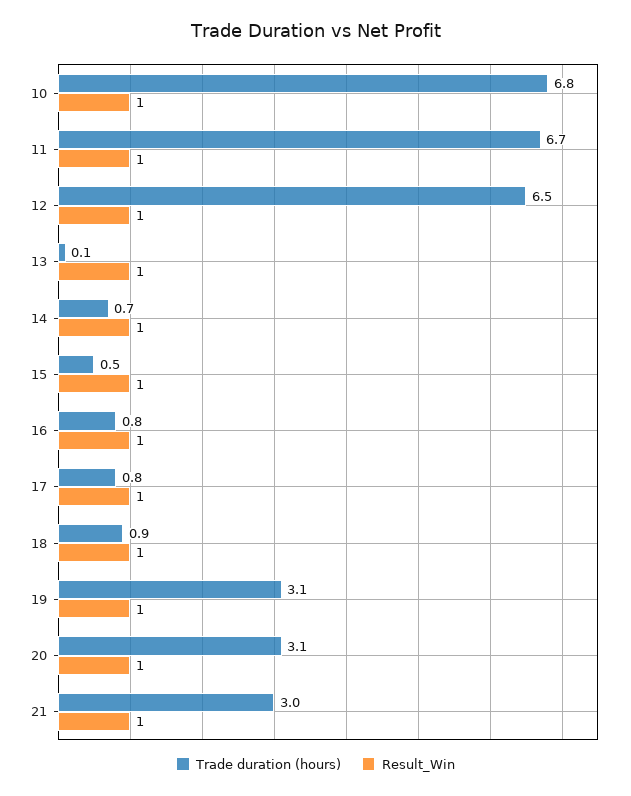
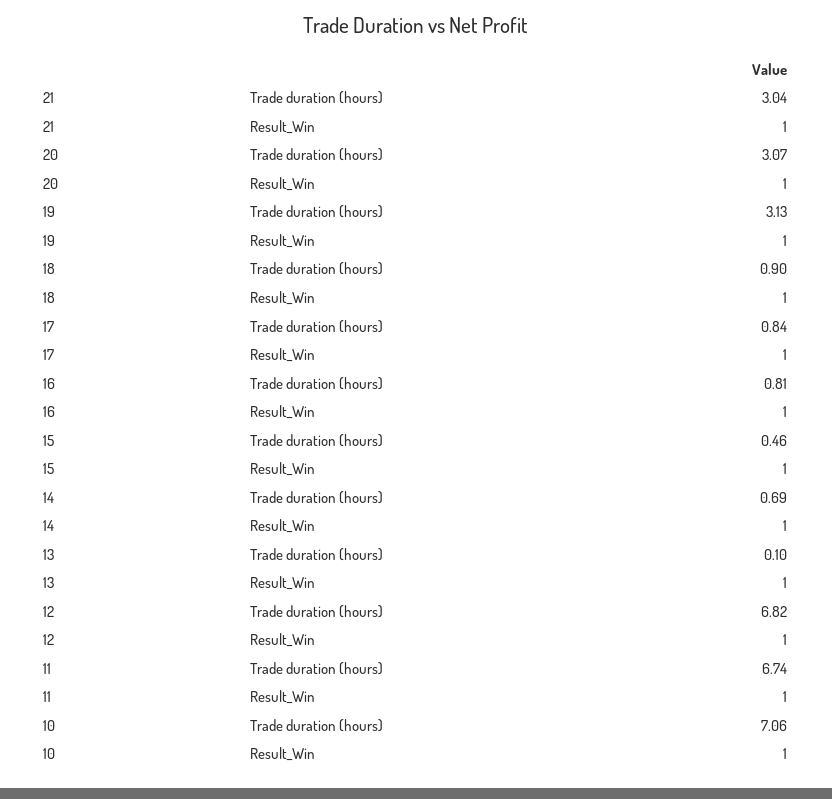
  {
    "Trade duration (hours)": {
-     "10": 6.8,
+     "10": 7.06,
      "11": 6.74,
-     "12": 6.5,
+     "12": 6.82,
      "13": 0.1,
      "14": 0.69,
      "15": 0.46,
      "16": 0.81,
      "17": 0.84,
      "18": 0.9,
      "19": 3.13,
      "20": 3.07,
      "21": 3.04
    },
    "Result_Win": {
      "10": 1,
      "11": 1,
      "12": 1,
      "13": 1,
      "14": 1,
      "15": 1,
      "16": 1,
      "17": 1,
      "18": 1,
      "19": 1,
      "20": 1,
      "21": 1
    }
  }

